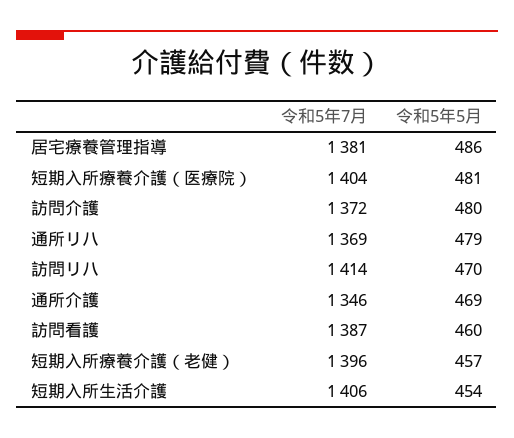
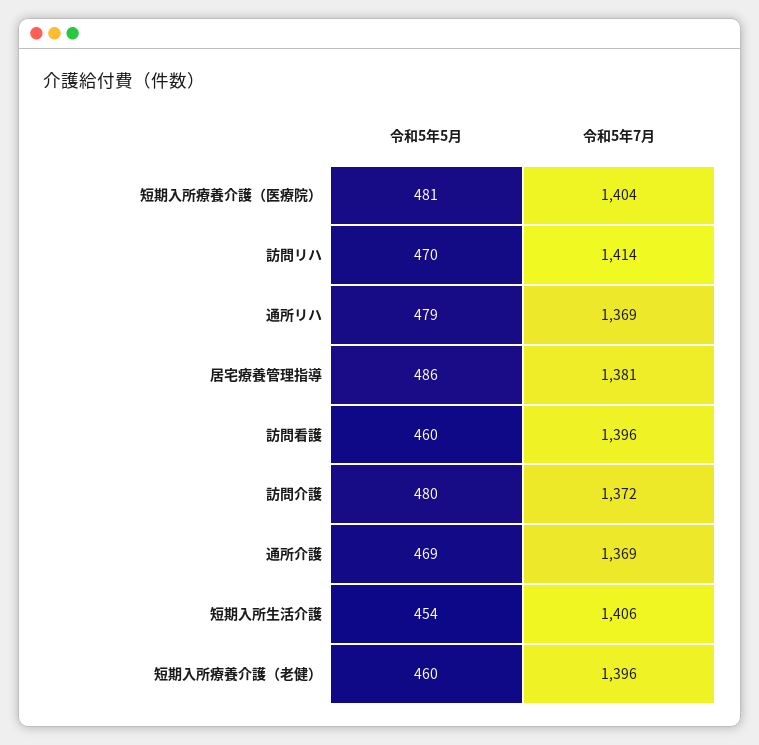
  {
    "令和5年7月": {
      "居宅療養管理指導": 1381,
      "短期入所療養介護（医療院）": 1404,
      "訪問介護": 1372,
      "通所リハ": 1369,
      "訪問リハ": 1414,
-     "通所介護": 1346,
+     "通所介護": 1369,
-     "訪問看護": 1387,
+     "訪問看護": 1396,
      "短期入所療養介護（老健）": 1396,
      "短期入所生活介護": 1406
    },
    "令和5年5月": {
      "居宅療養管理指導": 486,
      "短期入所療養介護（医療院）": 481,
      "訪問介護": 480,
      "通所リハ": 479,
      "訪問リハ": 470,
      "通所介護": 469,
      "訪問看護": 460,
-     "短期入所療養介護（老健）": 457,
+     "短期入所療養介護（老健）": 460,
      "短期入所生活介護": 454
    }
  }

